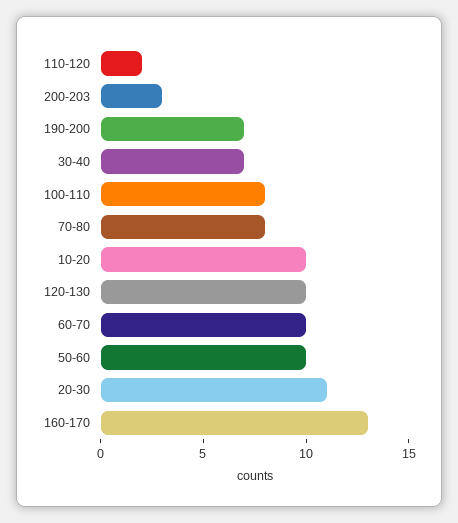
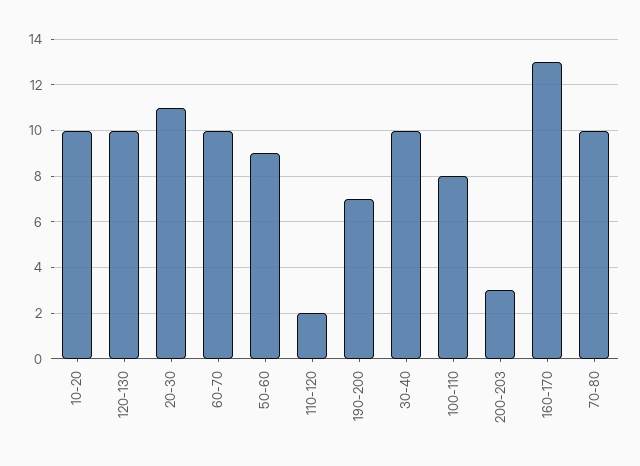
  {
    "110-120": 2,
    "200-203": 3,
    "190-200": 7,
-   "30-40": 7,
+   "30-40": 10,
    "100-110": 8,
-   "70-80": 8,
+   "70-80": 10,
    "10-20": 10,
    "120-130": 10,
    "60-70": 10,
-   "50-60": 10,
+   "50-60": 9,
    "20-30": 11,
    "160-170": 13
  }

